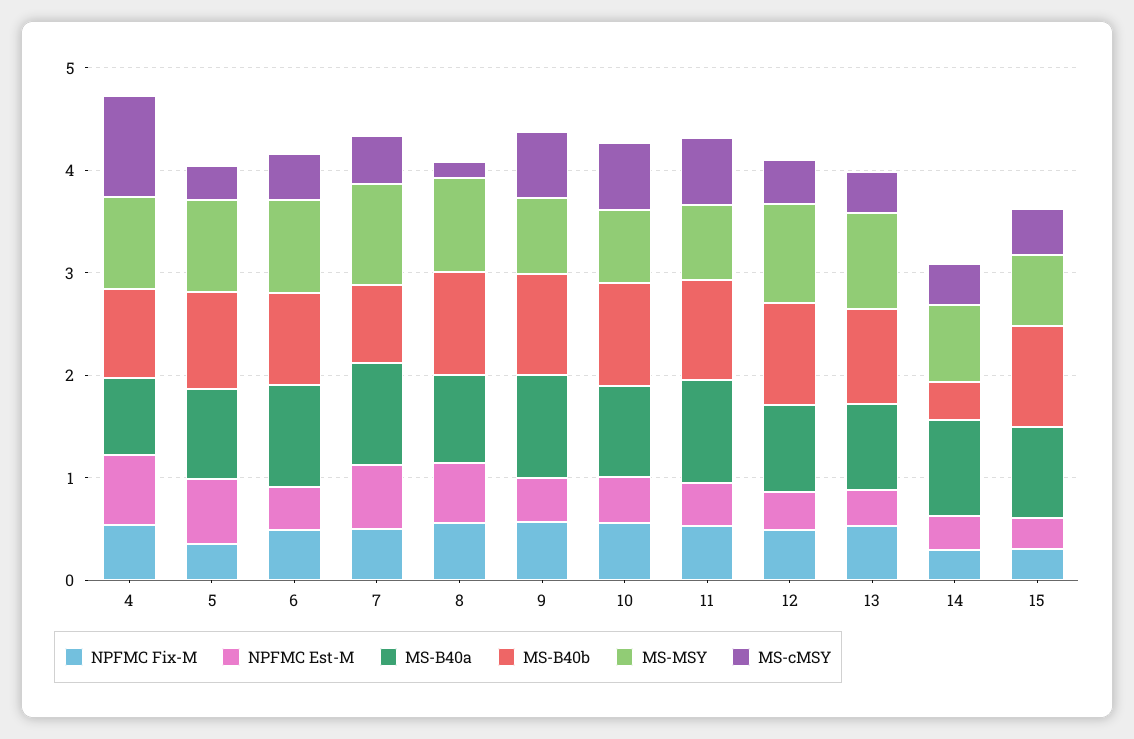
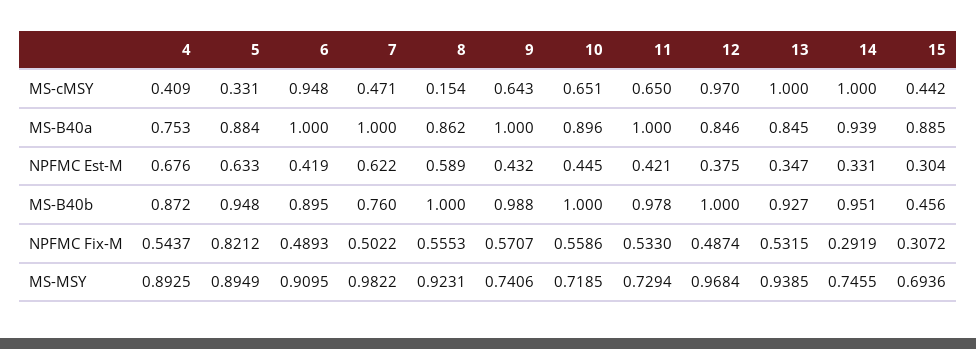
  {
    "NPFMC Fix-M": {
      "4": 0.5437,
-     "5": 0.4,
+     "5": 0.8212,
      "6": 0.4893,
      "7": 0.5022,
      "8": 0.5553,
      "9": 0.5707,
      "10": 0.5586,
      "11": 0.533,
      "12": 0.4874,
      "13": 0.5315,
      "14": 0.2919,
      "15": 0.3072
    },
    "NPFMC Est-M": {
      "4": 0.676,
      "5": 0.633,
      "6": 0.419,
      "7": 0.622,
      "8": 0.589,
      "9": 0.432,
      "10": 0.445,
      "11": 0.421,
      "12": 0.375,
      "13": 0.347,
      "14": 0.331,
      "15": 0.304
    },
    "MS-B40a": {
      "4": 0.753,
      "5": 0.884,
      "6": 1,
      "7": 1,
      "8": 0.862,
      "9": 1,
      "10": 0.896,
      "11": 1,
      "12": 0.846,
      "13": 0.845,
      "14": 0.939,
      "15": 0.885
    },
    "MS-B40b": {
      "4": 0.872,
      "5": 0.948,
      "6": 0.895,
      "7": 0.76,
      "8": 1,
      "9": 0.988,
      "10": 1,
      "11": 0.978,
      "12": 1,
      "13": 0.927,
-     "14": 0.4,
+     "14": 0.951,
-     "15": 1
+     "15": 0.456
    },
    "MS-MSY": {
      "4": 0.8925,
      "5": 0.8949,
      "6": 0.9095,
      "7": 0.9822,
      "8": 0.9231,
      "9": 0.7406,
      "10": 0.7185,
      "11": 0.7294,
      "12": 0.9684,
      "13": 0.9385,
      "14": 0.7455,
      "15": 0.6936
    },
    "MS-cMSY": {
-     "4": 1,
+     "4": 0.409,
      "5": 0.331,
-     "6": 0.4,
+     "6": 0.948,
      "7": 0.471,
      "8": 0.154,
      "9": 0.643,
      "10": 0.651,
      "11": 0.65,
-     "12": 0.4,
+     "12": 0.97,
-     "13": 0.4,
+     "13": 1,
-     "14": 0.4,
+     "14": 1,
      "15": 0.442
    }
  }

